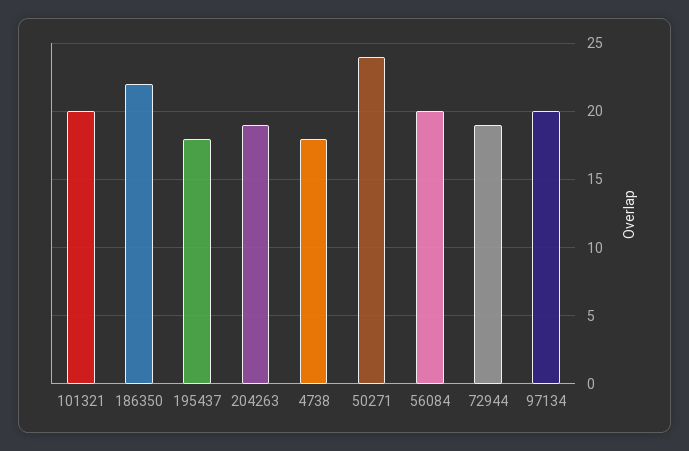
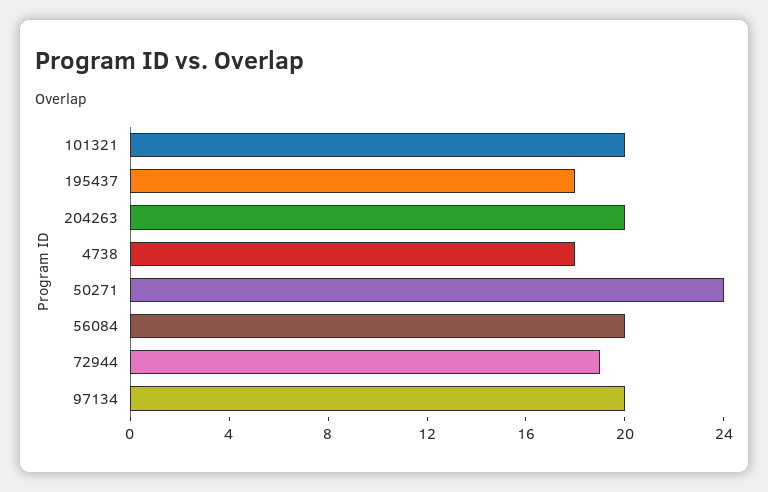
  {
    "101321": 20,
-   "186350": 22,
    "195437": 18,
-   "204263": 19,
+   "204263": 20,
    "4738": 18,
    "50271": 24,
    "56084": 20,
    "72944": 19,
    "97134": 20
  }

